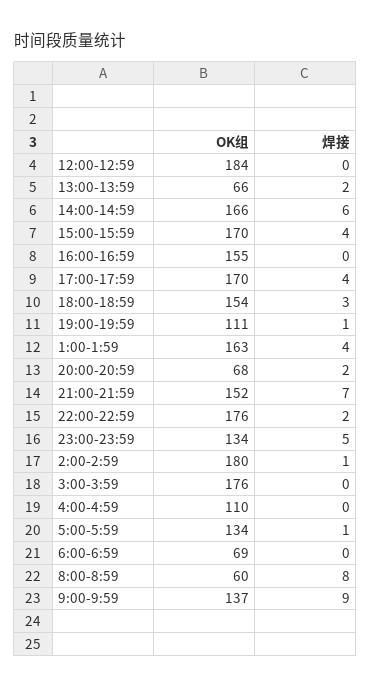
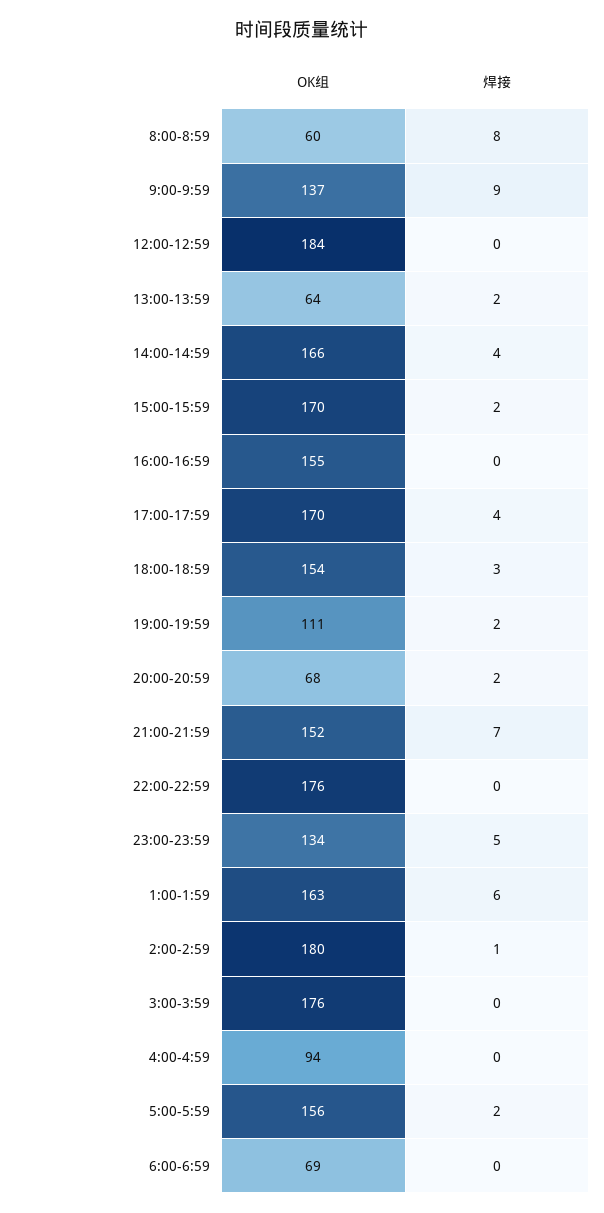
  {
    "OK组": {
      "12:00-12:59": 184,
-     "13:00-13:59": 66,
+     "13:00-13:59": 64,
      "14:00-14:59": 166,
      "15:00-15:59": 170,
      "16:00-16:59": 155,
      "17:00-17:59": 170,
      "18:00-18:59": 154,
      "19:00-19:59": 111,
      "1:00-1:59": 163,
      "20:00-20:59": 68,
      "21:00-21:59": 152,
      "22:00-22:59": 176,
      "23:00-23:59": 134,
      "2:00-2:59": 180,
      "3:00-3:59": 176,
-     "4:00-4:59": 110,
+     "4:00-4:59": 94,
-     "5:00-5:59": 134,
+     "5:00-5:59": 156,
      "6:00-6:59": 69,
      "8:00-8:59": 60,
      "9:00-9:59": 137
    },
    "焊接": {
      "12:00-12:59": 0,
      "13:00-13:59": 2,
-     "14:00-14:59": 6,
+     "14:00-14:59": 4,
-     "15:00-15:59": 4,
+     "15:00-15:59": 2,
      "16:00-16:59": 0,
      "17:00-17:59": 4,
      "18:00-18:59": 3,
-     "19:00-19:59": 1,
+     "19:00-19:59": 2,
-     "1:00-1:59": 4,
+     "1:00-1:59": 6,
      "20:00-20:59": 2,
      "21:00-21:59": 7,
-     "22:00-22:59": 2,
+     "22:00-22:59": 0,
      "23:00-23:59": 5,
      "2:00-2:59": 1,
      "3:00-3:59": 0,
      "4:00-4:59": 0,
-     "5:00-5:59": 1,
+     "5:00-5:59": 2,
      "6:00-6:59": 0,
      "8:00-8:59": 8,
      "9:00-9:59": 9
    }
  }

